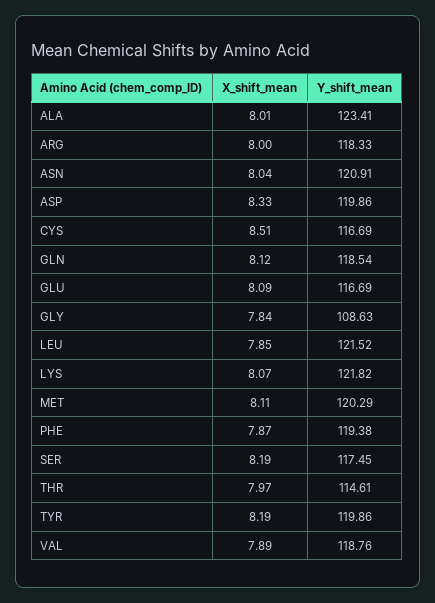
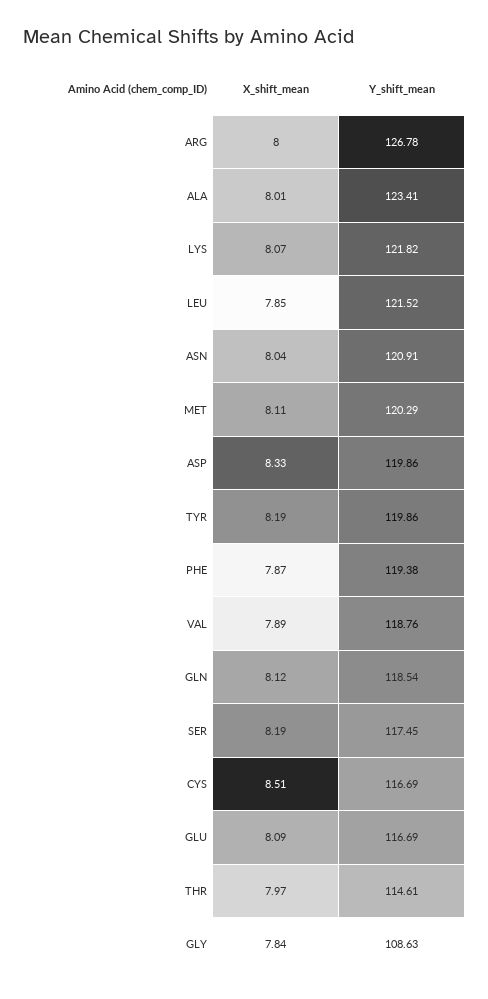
  {
    "X_shift_mean": {
      "ALA": 8.01,
      "ARG": 8,
      "ASN": 8.04,
      "ASP": 8.33,
      "CYS": 8.51,
      "GLN": 8.12,
      "GLU": 8.09,
      "GLY": 7.84,
      "LEU": 7.85,
      "LYS": 8.07,
      "MET": 8.11,
      "PHE": 7.87,
      "SER": 8.19,
      "THR": 7.97,
      "TYR": 8.19,
      "VAL": 7.89
    },
    "Y_shift_mean": {
      "ALA": 123.41,
-     "ARG": 118.33,
+     "ARG": 126.78,
      "ASN": 120.91,
      "ASP": 119.86,
      "CYS": 116.69,
      "GLN": 118.54,
      "GLU": 116.69,
      "GLY": 108.63,
      "LEU": 121.52,
      "LYS": 121.82,
      "MET": 120.29,
      "PHE": 119.38,
      "SER": 117.45,
      "THR": 114.61,
      "TYR": 119.86,
      "VAL": 118.76
    }
  }

